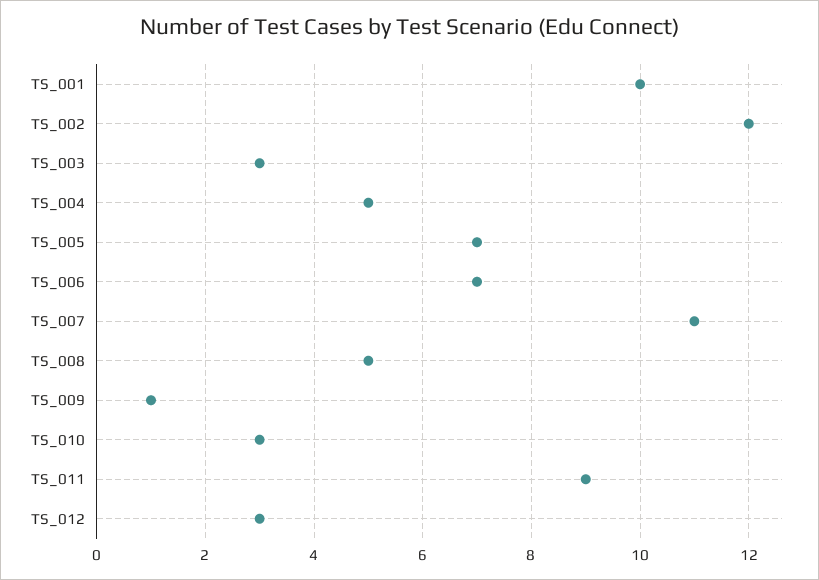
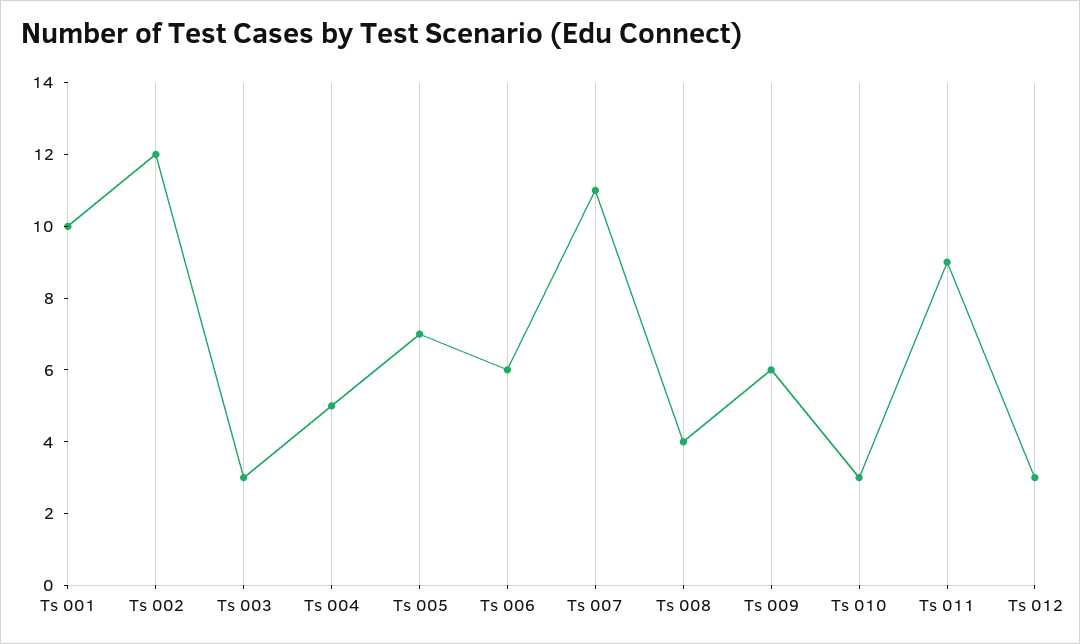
  {
    "TS_001": 10,
    "TS_002": 12,
    "TS_003": 3,
    "TS_004": 5,
    "TS_005": 7,
-   "TS_006": 7,
+   "TS_006": 6,
    "TS_007": 11,
-   "TS_008": 5,
+   "TS_008": 4,
-   "TS_009": 1,
+   "TS_009": 6,
    "TS_010": 3,
    "TS_011": 9,
    "TS_012": 3
  }

